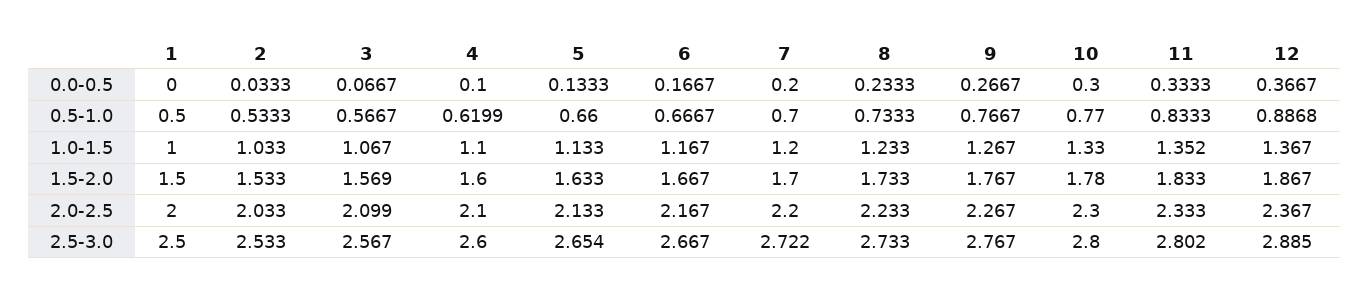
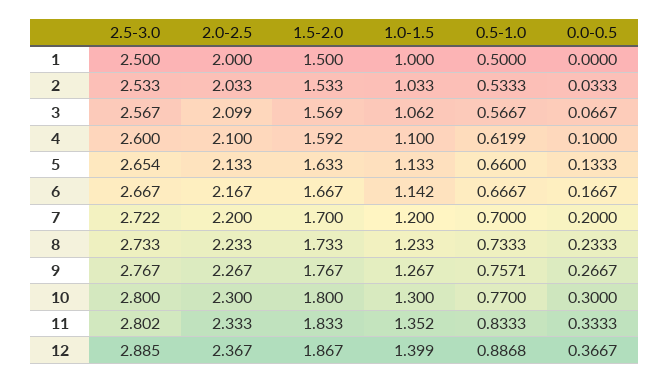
  {
    "1": {
      "0.0-0.5": 0,
      "0.5-1.0": 0.5,
      "1.0-1.5": 1,
      "1.5-2.0": 1.5,
      "2.0-2.5": 2,
      "2.5-3.0": 2.5
    },
    "2": {
      "0.0-0.5": 0.0333,
      "0.5-1.0": 0.5333,
      "1.0-1.5": 1.033,
      "1.5-2.0": 1.533,
      "2.0-2.5": 2.033,
      "2.5-3.0": 2.533
    },
    "3": {
      "0.0-0.5": 0.0667,
      "0.5-1.0": 0.5667,
-     "1.0-1.5": 1.067,
+     "1.0-1.5": 1.062,
      "1.5-2.0": 1.569,
      "2.0-2.5": 2.099,
      "2.5-3.0": 2.567
    },
    "4": {
      "0.0-0.5": 0.1,
      "0.5-1.0": 0.6199,
      "1.0-1.5": 1.1,
-     "1.5-2.0": 1.6,
+     "1.5-2.0": 1.592,
      "2.0-2.5": 2.1,
      "2.5-3.0": 2.6
    },
    "5": {
      "0.0-0.5": 0.1333,
      "0.5-1.0": 0.66,
      "1.0-1.5": 1.133,
      "1.5-2.0": 1.633,
      "2.0-2.5": 2.133,
      "2.5-3.0": 2.654
    },
    "6": {
      "0.0-0.5": 0.1667,
      "0.5-1.0": 0.6667,
-     "1.0-1.5": 1.167,
+     "1.0-1.5": 1.142,
      "1.5-2.0": 1.667,
      "2.0-2.5": 2.167,
      "2.5-3.0": 2.667
    },
    "7": {
      "0.0-0.5": 0.2,
      "0.5-1.0": 0.7,
      "1.0-1.5": 1.2,
      "1.5-2.0": 1.7,
      "2.0-2.5": 2.2,
      "2.5-3.0": 2.722
    },
    "8": {
      "0.0-0.5": 0.2333,
      "0.5-1.0": 0.7333,
      "1.0-1.5": 1.233,
      "1.5-2.0": 1.733,
      "2.0-2.5": 2.233,
      "2.5-3.0": 2.733
    },
    "9": {
      "0.0-0.5": 0.2667,
-     "0.5-1.0": 0.7667,
+     "0.5-1.0": 0.7571,
      "1.0-1.5": 1.267,
      "1.5-2.0": 1.767,
      "2.0-2.5": 2.267,
      "2.5-3.0": 2.767
    },
    "10": {
      "0.0-0.5": 0.3,
      "0.5-1.0": 0.77,
-     "1.0-1.5": 1.33,
+     "1.0-1.5": 1.3,
-     "1.5-2.0": 1.78,
+     "1.5-2.0": 1.8,
      "2.0-2.5": 2.3,
      "2.5-3.0": 2.8
    },
    "11": {
      "0.0-0.5": 0.3333,
      "0.5-1.0": 0.8333,
      "1.0-1.5": 1.352,
      "1.5-2.0": 1.833,
      "2.0-2.5": 2.333,
      "2.5-3.0": 2.802
    },
    "12": {
      "0.0-0.5": 0.3667,
      "0.5-1.0": 0.8868,
-     "1.0-1.5": 1.367,
+     "1.0-1.5": 1.399,
      "1.5-2.0": 1.867,
      "2.0-2.5": 2.367,
      "2.5-3.0": 2.885
    }
  }

